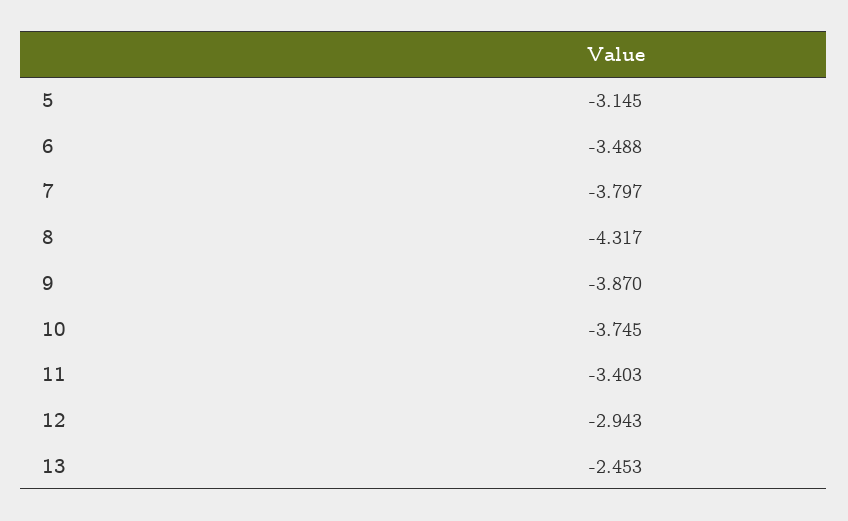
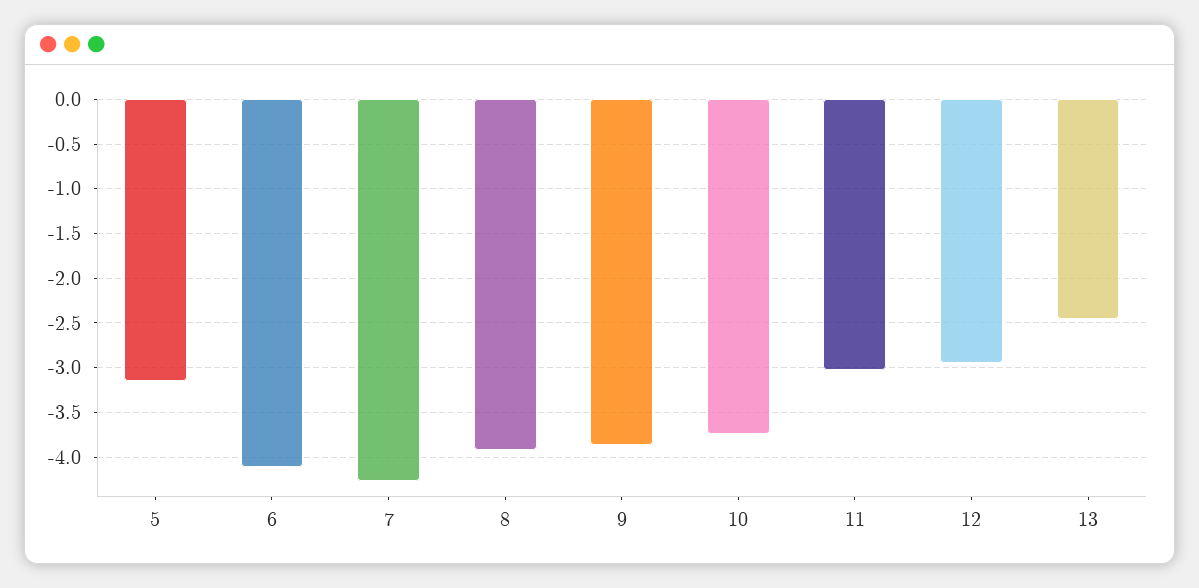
  {
    "5": -3.145,
-   "6": -3.488,
+   "6": -4.1,
-   "7": -3.797,
+   "7": -4.3,
-   "8": -4.317,
+   "8": -3.9,
    "9": -3.87,
    "10": -3.745,
-   "11": -3.403,
+   "11": -3,
    "12": -2.943,
    "13": -2.453
  }

